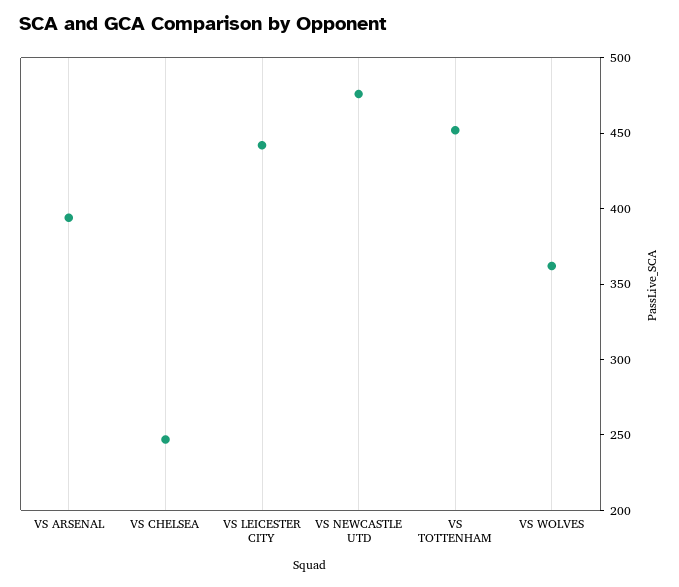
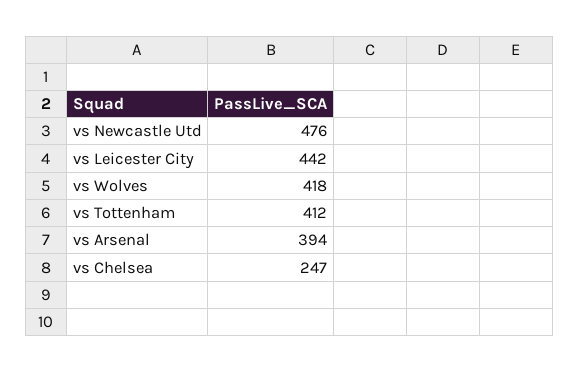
  {
    "VS ARSENAL": 394,
    "VS CHELSEA": 247,
    "VS LEICESTER CITY": 442,
    "VS NEWCASTLE UTD": 476,
-   "VS TOTTENHAM": 450,
+   "VS TOTTENHAM": 412,
-   "VS WOLVES": 360
+   "VS WOLVES": 418
  }

